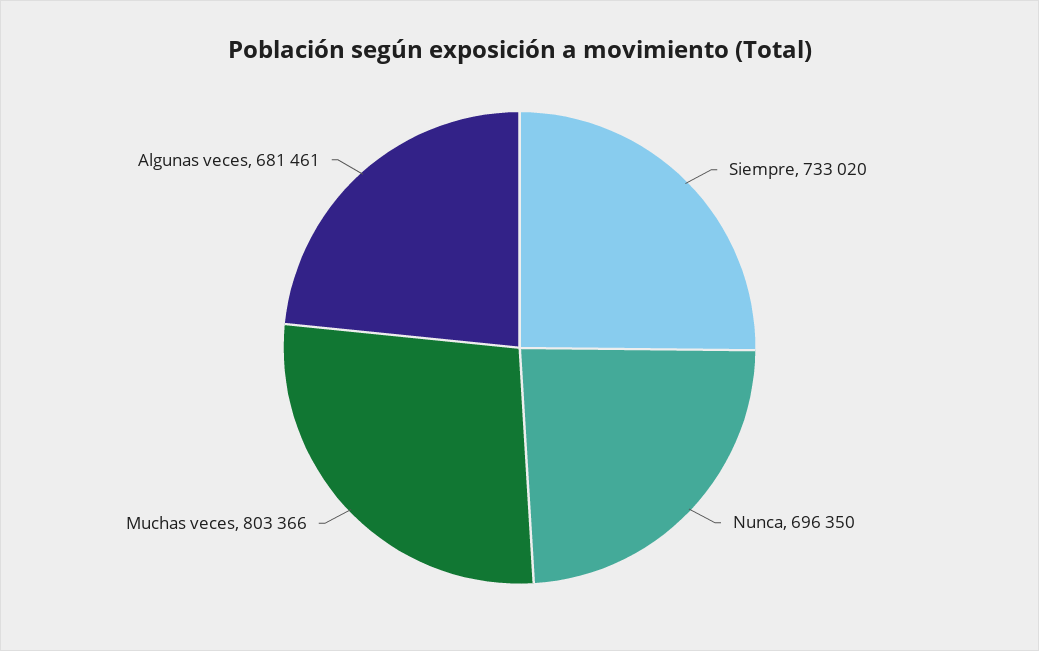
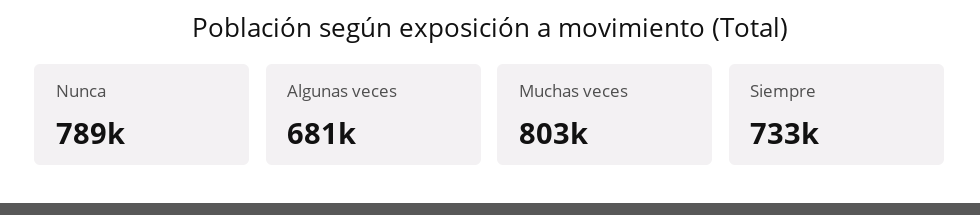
  {
    "Siempre": 733020,
-   "Nunca": 696350,
+   "Nunca": 789000,
    "Muchas veces": 803366,
    "Algunas veces": 681461
  }

